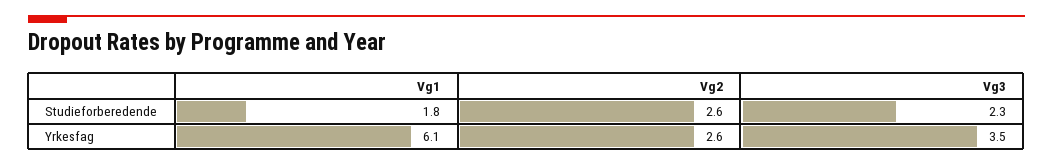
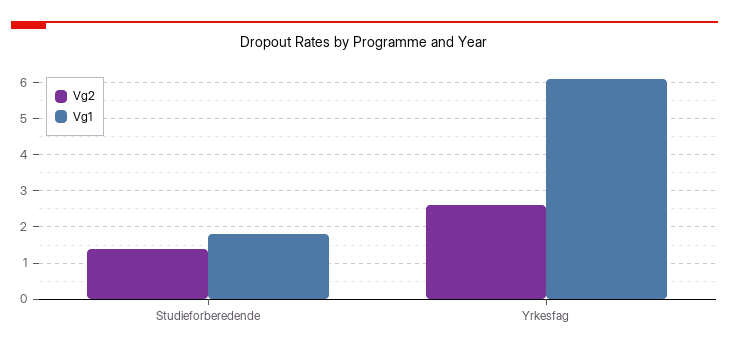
  {
    "Vg1": {
      "Studieforberedende": 1.8,
      "Yrkesfag": 6.1
    },
    "Vg2": {
-     "Studieforberedende": 2.6,
+     "Studieforberedende": 1.5,
      "Yrkesfag": 2.6
-   },
+   }
-   "Vg3": {
-     "Studieforberedende": 2.3,
-     "Yrkesfag": 3.5
-   }
  }

